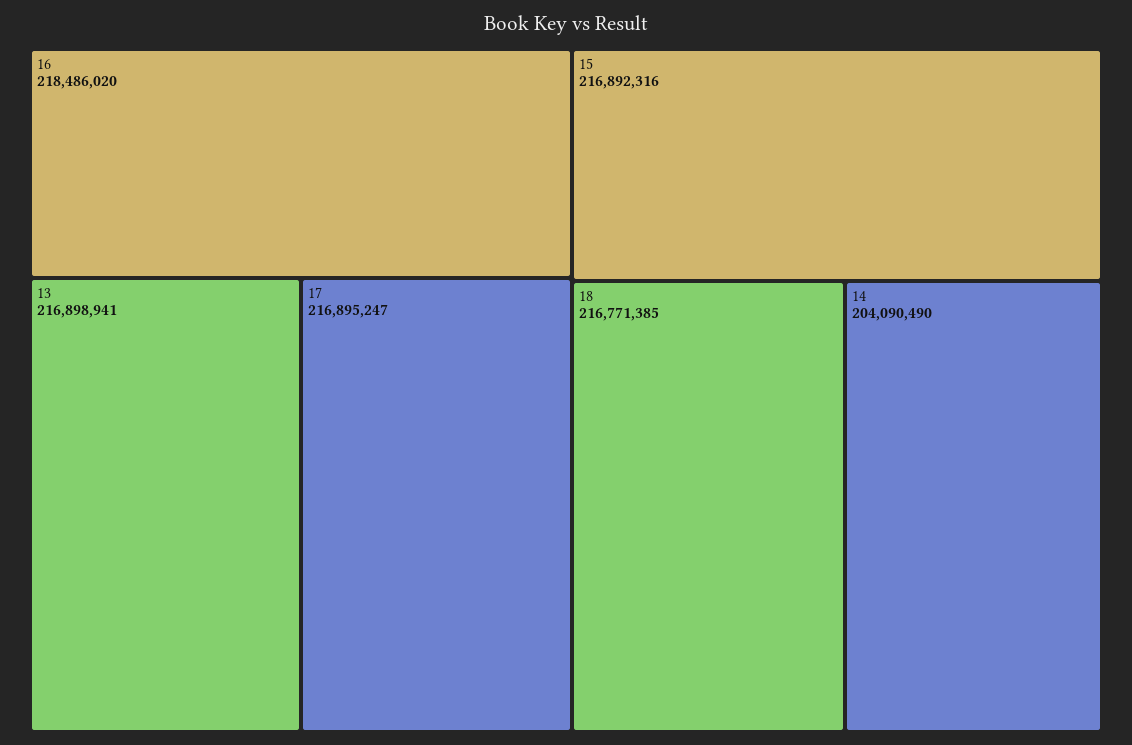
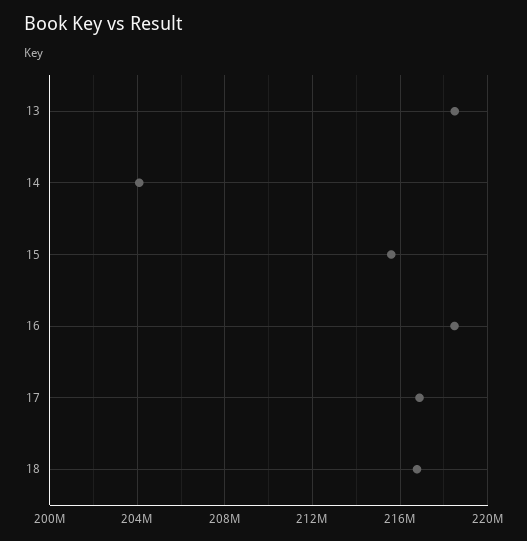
  {
    "16": 218486020,
-   "13": 216898941,
+   "13": 218500000,
    "17": 216895247,
-   "15": 216892316,
+   "15": 215500000,
    "18": 216771385,
    "14": 204090490
  }

